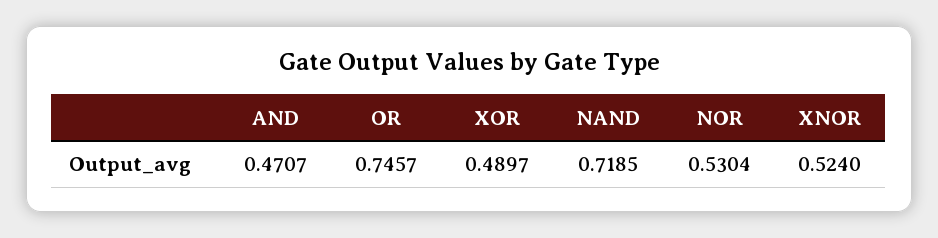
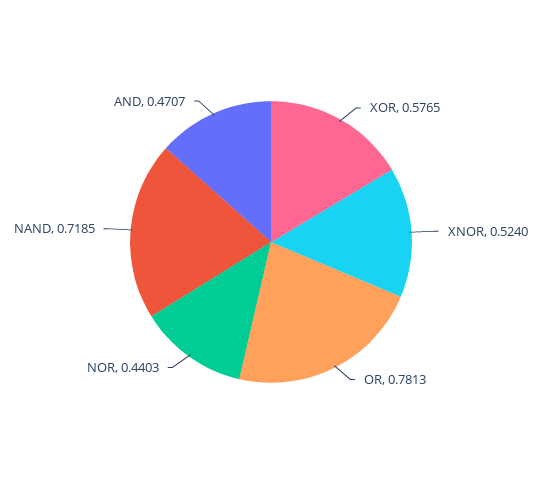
  {
    "AND": 0.4707,
-   "OR": 0.7457,
+   "OR": 0.7813,
-   "XOR": 0.4897,
+   "XOR": 0.5765,
    "NAND": 0.7185,
-   "NOR": 0.5304,
+   "NOR": 0.4403,
    "XNOR": 0.524
  }

